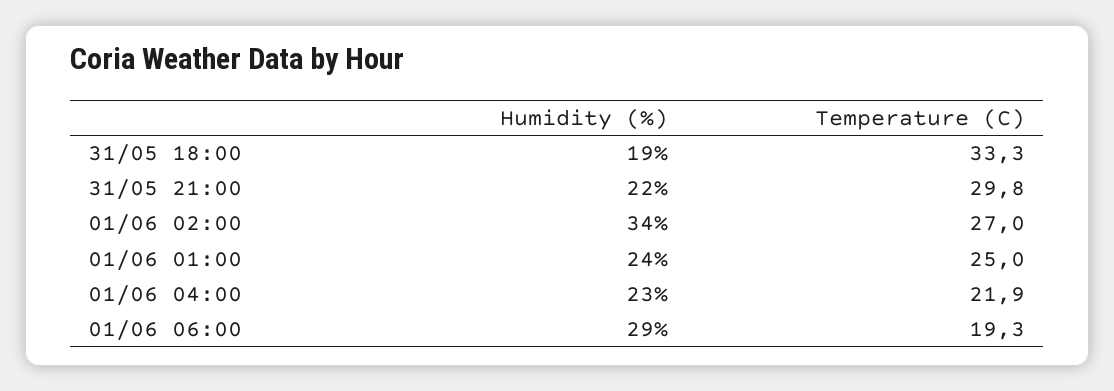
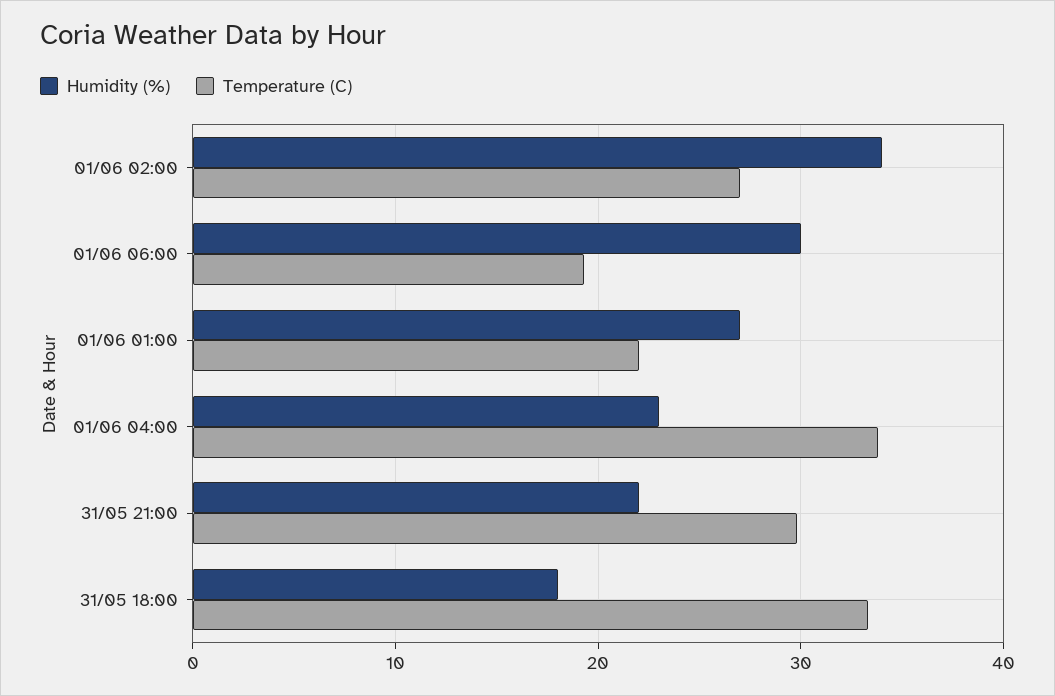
  {
    "Humidity (%)": {
-     "31/05 18:00": 19,
+     "31/05 18:00": 18,
      "31/05 21:00": 22,
      "01/06 02:00": 34,
-     "01/06 01:00": 24,
+     "01/06 01:00": 27,
      "01/06 04:00": 23,
-     "01/06 06:00": 29
+     "01/06 06:00": 30
    },
    "Temperature (C)": {
      "31/05 18:00": 33.3,
      "31/05 21:00": 29.8,
      "01/06 02:00": 27,
-     "01/06 01:00": 25,
+     "01/06 01:00": 22,
-     "01/06 04:00": 21.9,
+     "01/06 04:00": 34,
      "01/06 06:00": 19.3
    }
  }

